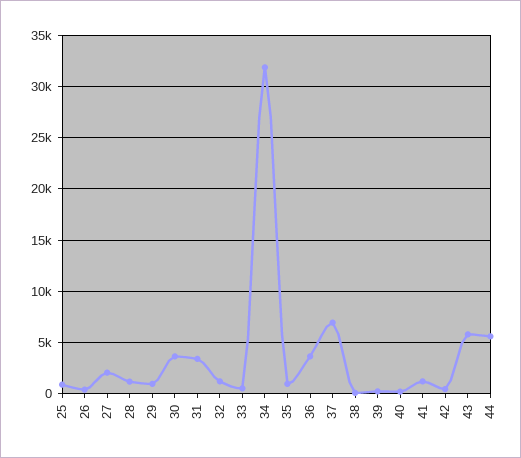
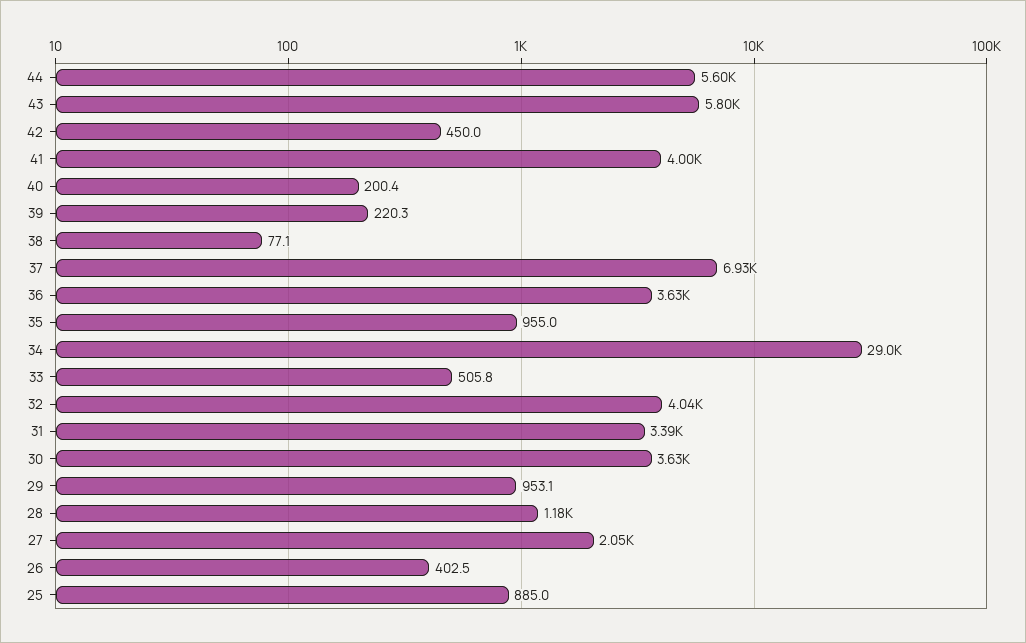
  {
    "25": 885,
    "26": 402.5,
    "27": 2050,
    "28": 1180,
    "29": 953.1,
    "30": 3630,
    "31": 3390,
-   "32": 1000,
+   "32": 4040,
    "33": 505.8,
-   "34": 32000,
+   "34": 29000,
    "35": 955,
    "36": 3630,
    "37": 6930,
    "38": 77.1,
    "39": 220.3,
    "40": 200.4,
-   "41": 1000,
+   "41": 4000,
    "42": 450,
    "43": 5800,
    "44": 5600
  }

